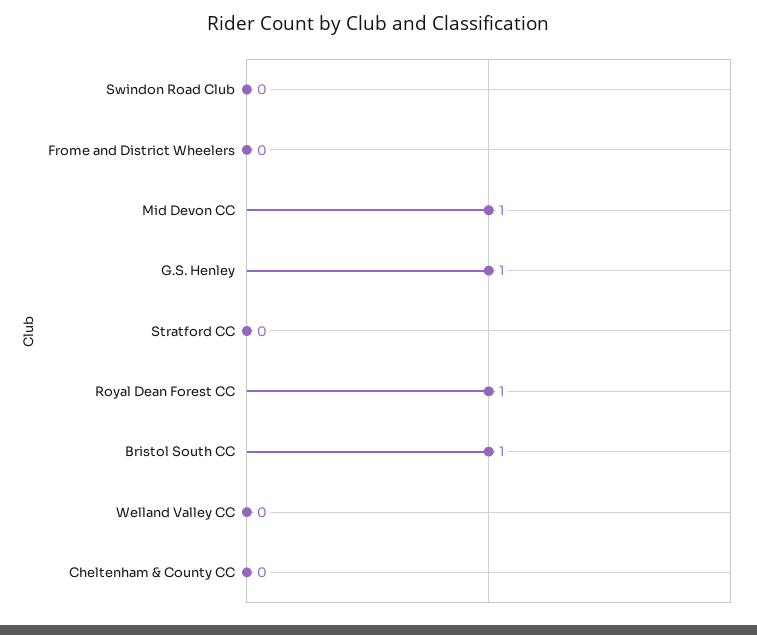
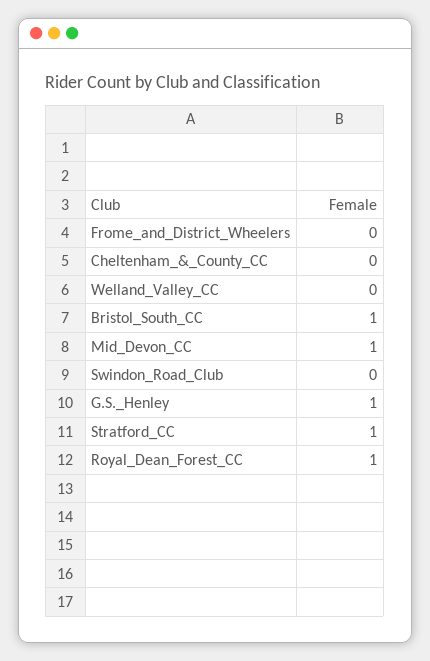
  {
    "Swindon Road Club": 0,
    "Frome and District Wheelers": 0,
    "Mid Devon CC": 1,
    "G.S. Henley": 1,
-   "Stratford CC": 0,
+   "Stratford CC": 1,
    "Royal Dean Forest CC": 1,
    "Bristol South CC": 1,
    "Welland Valley CC": 0,
    "Cheltenham & County CC": 0
  }

